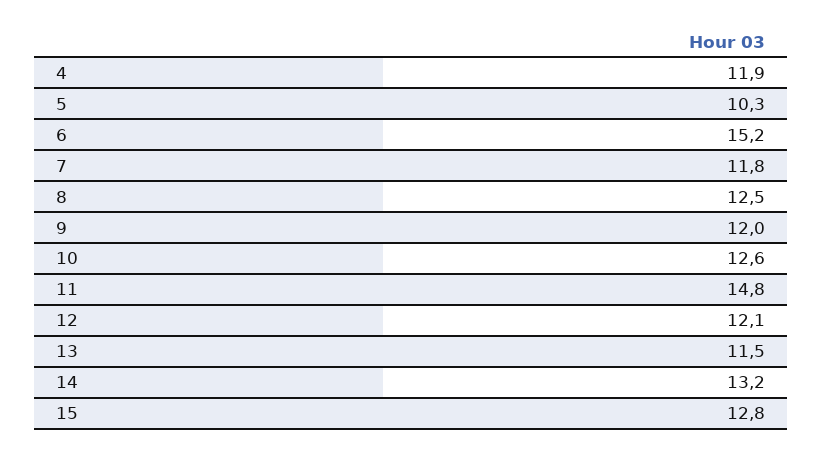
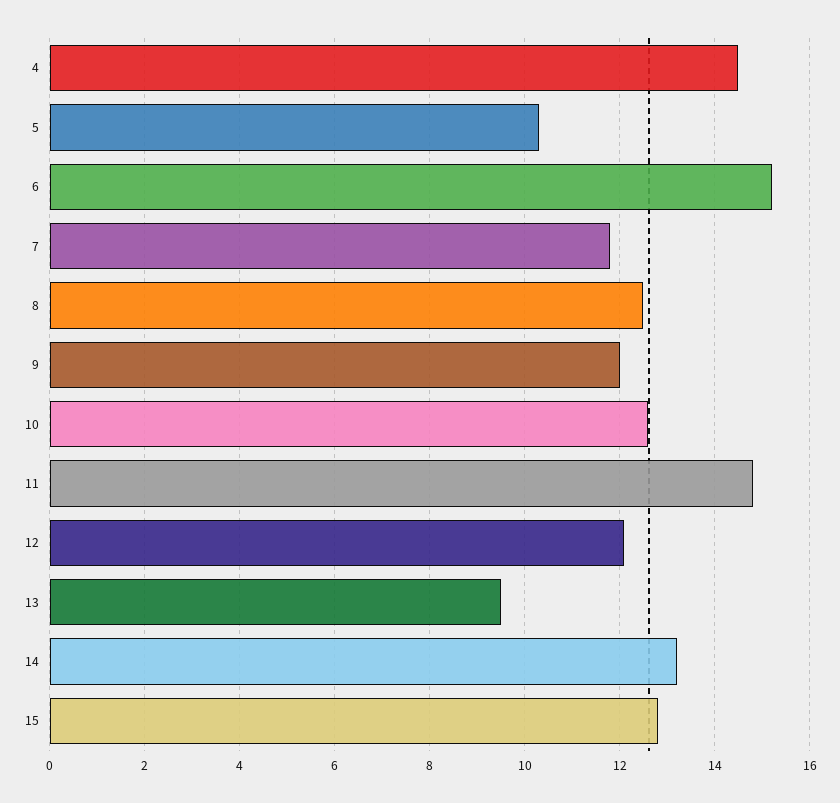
  {
-   "4": 11.9,
+   "4": 14.5,
    "5": 10.3,
    "6": 15.2,
    "7": 11.8,
    "8": 12.5,
    "9": 12,
    "10": 12.6,
    "11": 14.8,
    "12": 12.1,
-   "13": 11.5,
+   "13": 9.5,
    "14": 13.2,
    "15": 12.8
  }

